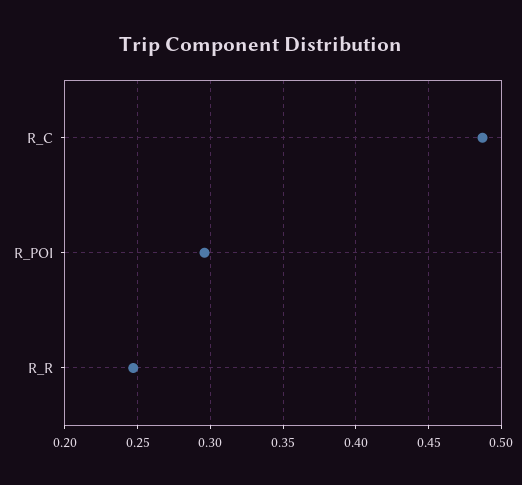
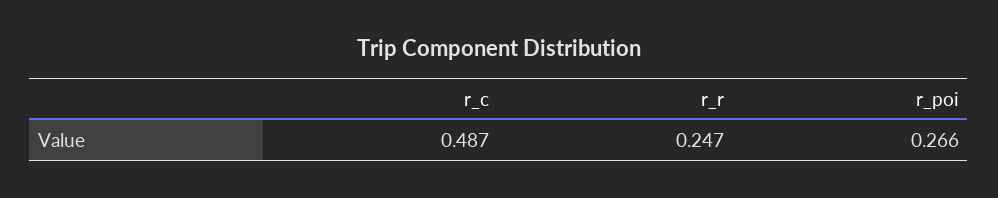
  {
    "R_C": 0.487,
-   "R_POI": 0.295,
+   "R_POI": 0.266,
    "R_R": 0.247
  }

